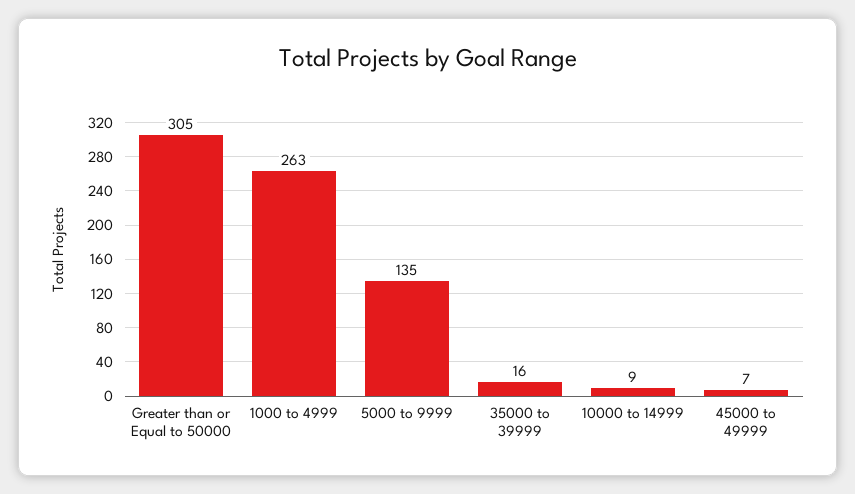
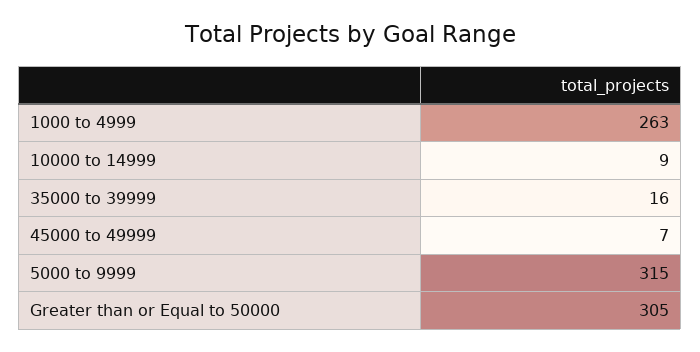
  {
    "Greater than or Equal to 50000": 305,
    "1000 to 4999": 263,
-   "5000 to 9999": 135,
+   "5000 to 9999": 315,
    "35000 to 39999": 16,
    "10000 to 14999": 9,
    "45000 to 49999": 7
  }

